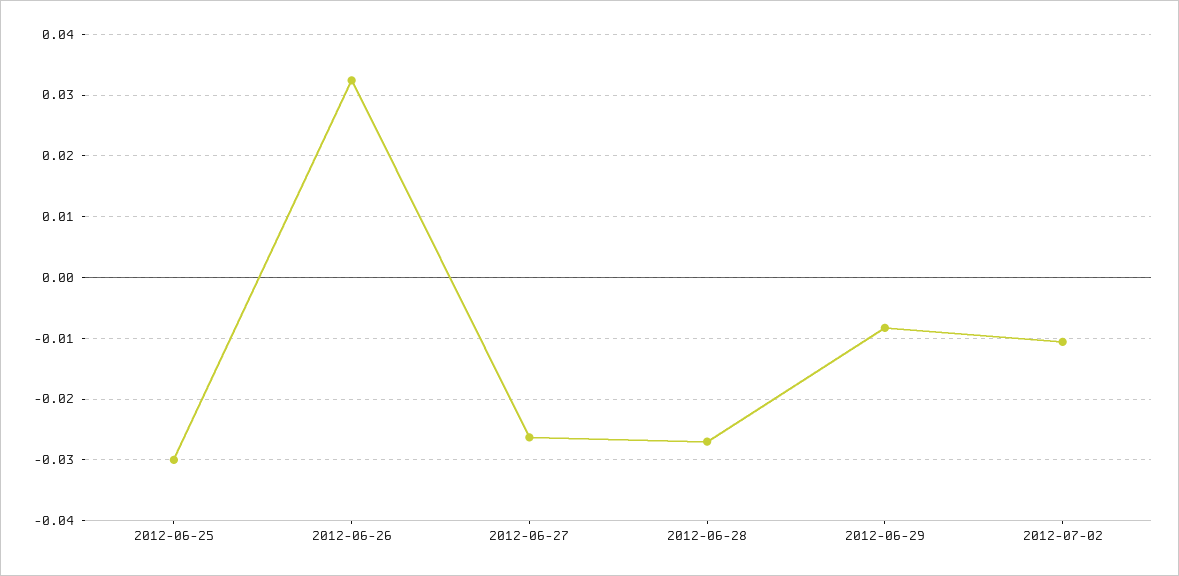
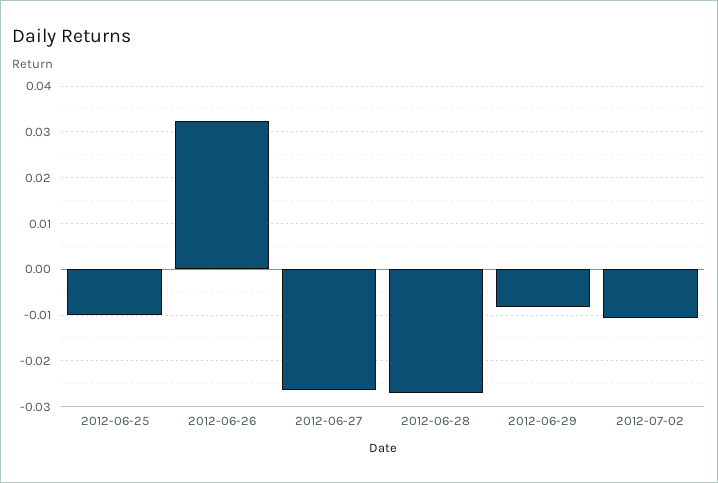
  {
-   "2012-06-25": -0.03,
+   "2012-06-25": -0.01,
    "2012-06-26": 0.032,
    "2012-06-27": -0.026,
    "2012-06-28": -0.027,
    "2012-06-29": -0.008,
    "2012-07-02": -0.011
  }

